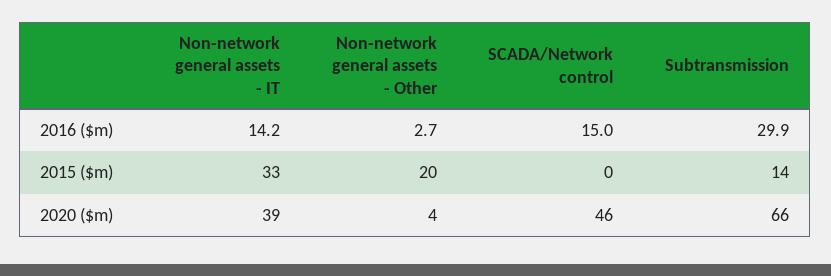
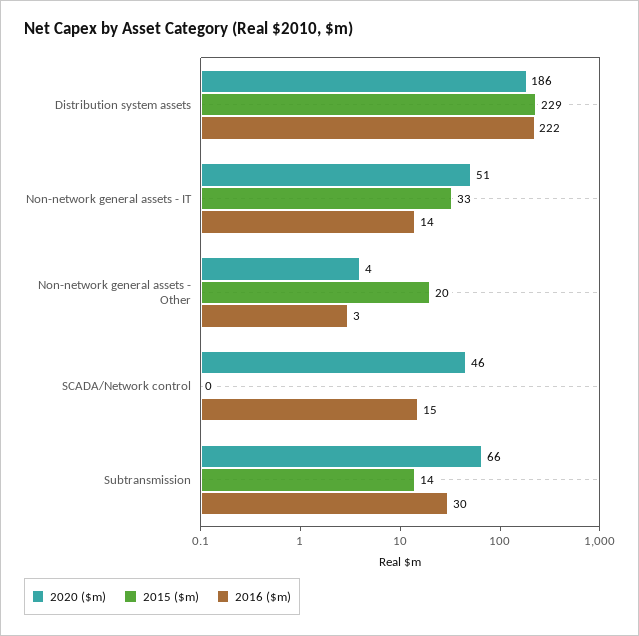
  {
    "2016 ($m)": {
      "Non-network general assets - IT": 14.2,
      "Non-network general assets - Other": 2.7,
      "SCADA/Network control": 15,
-     "Subtransmission": 29.9
+     "Subtransmission": 29.9,
+     "Distribution system assets": 222
    },
    "2015 ($m)": {
      "Non-network general assets - IT": 33,
      "Non-network general assets - Other": 20,
      "SCADA/Network control": 0,
-     "Subtransmission": 14
+     "Subtransmission": 14,
+     "Distribution system assets": 229
    },
    "2020 ($m)": {
-     "Non-network general assets - IT": 39,
+     "Non-network general assets - IT": 51,
      "Non-network general assets - Other": 4,
      "SCADA/Network control": 46,
-     "Subtransmission": 66
+     "Subtransmission": 66,
+     "Distribution system assets": 186
    }
  }

